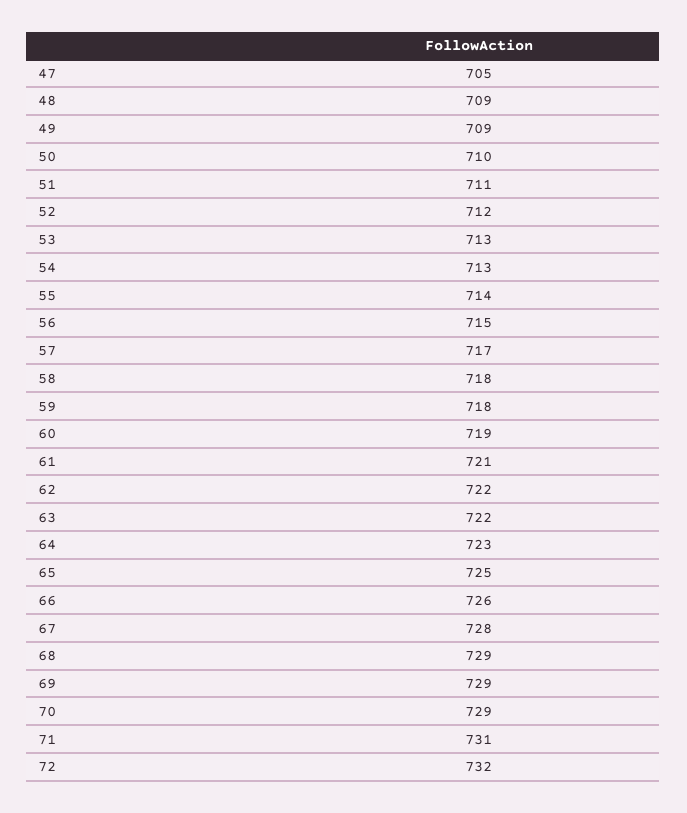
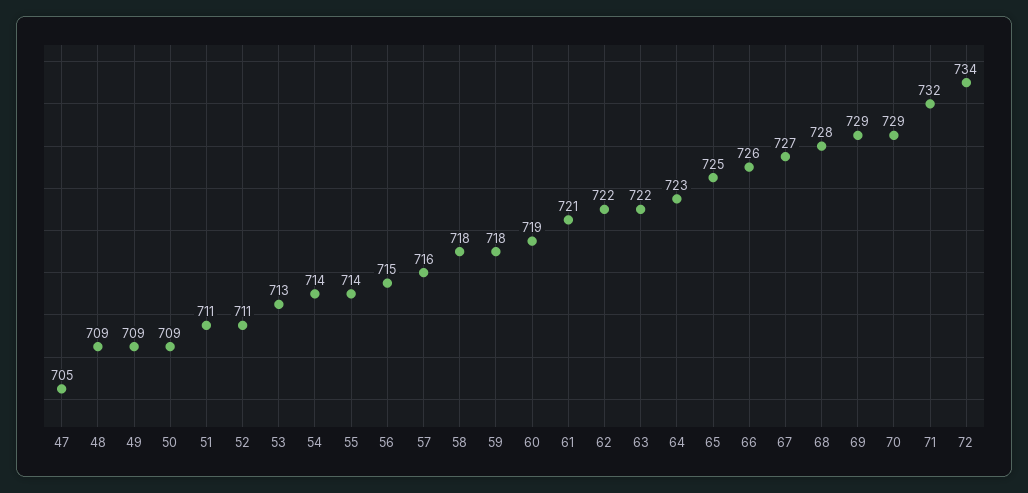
  {
    "47": 705,
    "48": 709,
    "49": 709,
-   "50": 710,
+   "50": 709,
    "51": 711,
-   "52": 712,
+   "52": 711,
    "53": 713,
-   "54": 713,
+   "54": 714,
    "55": 714,
    "56": 715,
-   "57": 717,
+   "57": 716,
    "58": 718,
    "59": 718,
    "60": 719,
    "61": 721,
    "62": 722,
    "63": 722,
    "64": 723,
    "65": 725,
    "66": 726,
-   "67": 728,
+   "67": 727,
-   "68": 729,
+   "68": 728,
    "69": 729,
    "70": 729,
-   "71": 731,
+   "71": 732,
-   "72": 732
+   "72": 734
  }

